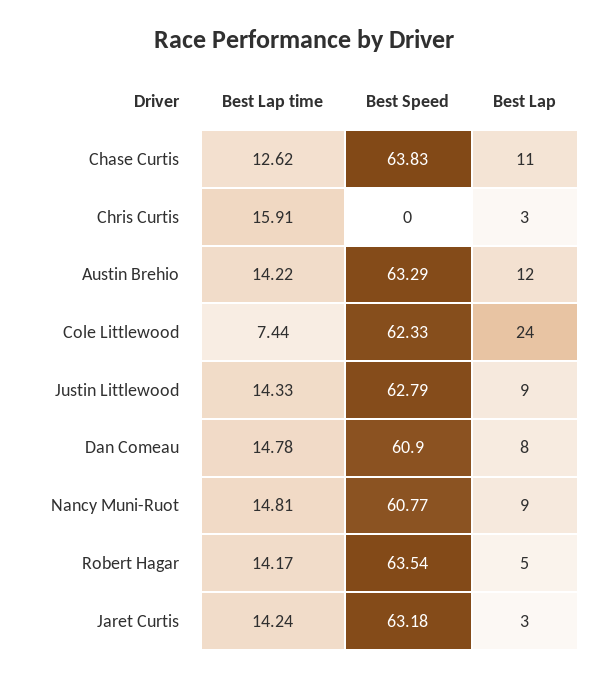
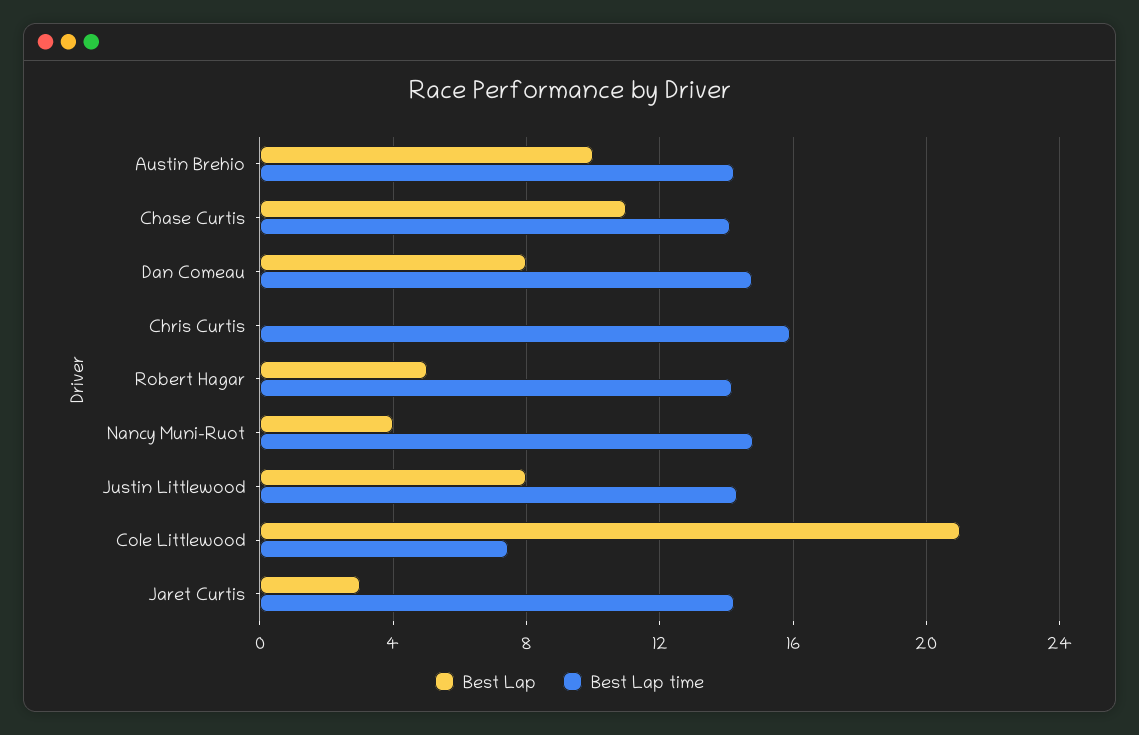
  {
    "Best Lap time": {
-     "Chase Curtis": 12.62,
+     "Chase Curtis": 14,
      "Chris Curtis": 15.91,
      "Austin Brehio": 14.22,
      "Cole Littlewood": 7.44,
      "Justin Littlewood": 14.33,
      "Dan Comeau": 14.78,
      "Nancy Muni-Ruot": 14.81,
      "Robert Hagar": 14.17,
      "Jaret Curtis": 14.24
    },
-   "Best Speed": {
-     "Chase Curtis": 63.83,
-     "Chris Curtis": 0,
-     "Austin Brehio": 63.29,
-     "Cole Littlewood": 62.33,
-     "Justin Littlewood": 62.79,
-     "Dan Comeau": 60.9,
-     "Nancy Muni-Ruot": 60.77,
-     "Robert Hagar": 63.54,
-     "Jaret Curtis": 63.18
-   },
    "Best Lap": {
      "Chase Curtis": 11,
-     "Chris Curtis": 3,
+     "Chris Curtis": 0,
-     "Austin Brehio": 12,
+     "Austin Brehio": 10,
-     "Cole Littlewood": 24,
+     "Cole Littlewood": 21,
-     "Justin Littlewood": 9,
+     "Justin Littlewood": 8,
      "Dan Comeau": 8,
-     "Nancy Muni-Ruot": 9,
+     "Nancy Muni-Ruot": 4,
      "Robert Hagar": 5,
      "Jaret Curtis": 3
    }
  }

